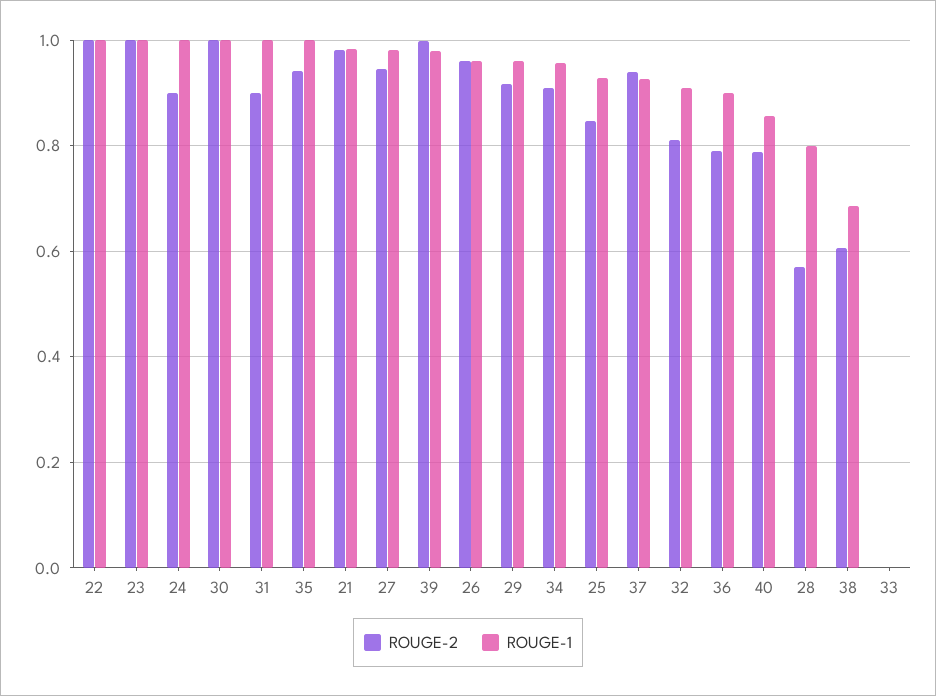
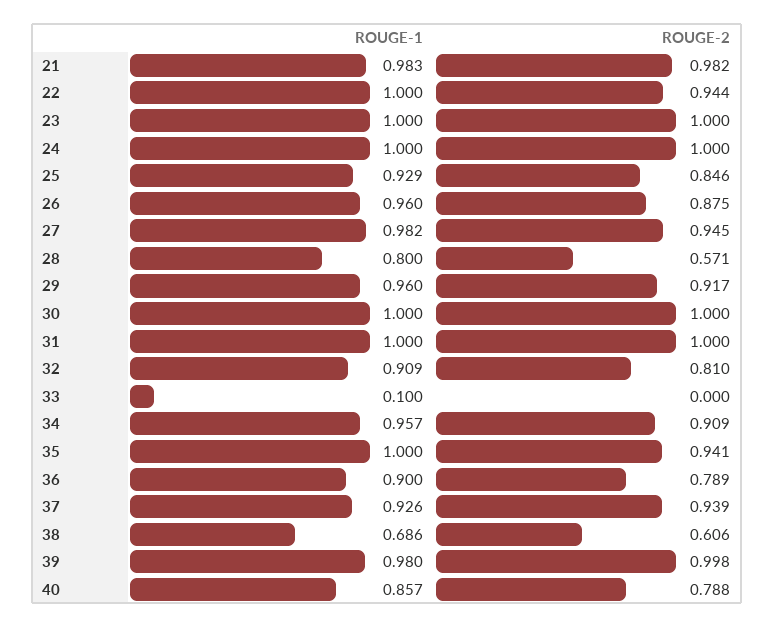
  {
    "ROUGE-2": {
-     "22": 1,
+     "22": 0.944,
      "23": 1,
-     "24": 0.9,
+     "24": 1,
      "30": 1,
-     "31": 0.9,
+     "31": 1,
      "35": 0.941,
      "21": 0.982,
      "27": 0.945,
      "39": 0.998,
-     "26": 0.96,
+     "26": 0.875,
      "29": 0.917,
      "34": 0.909,
      "25": 0.846,
      "37": 0.939,
      "32": 0.81,
      "36": 0.789,
      "40": 0.788,
      "28": 0.571,
      "38": 0.606,
      "33": 0
    },
    "ROUGE-1": {
      "22": 1,
      "23": 1,
      "24": 1,
      "30": 1,
      "31": 1,
      "35": 1,
      "21": 0.983,
      "27": 0.982,
      "39": 0.98,
      "26": 0.96,
      "29": 0.96,
      "34": 0.957,
      "25": 0.929,
      "37": 0.926,
      "32": 0.909,
      "36": 0.9,
      "40": 0.857,
      "28": 0.8,
      "38": 0.686,
-     "33": 0
+     "33": 0.1
    }
  }

